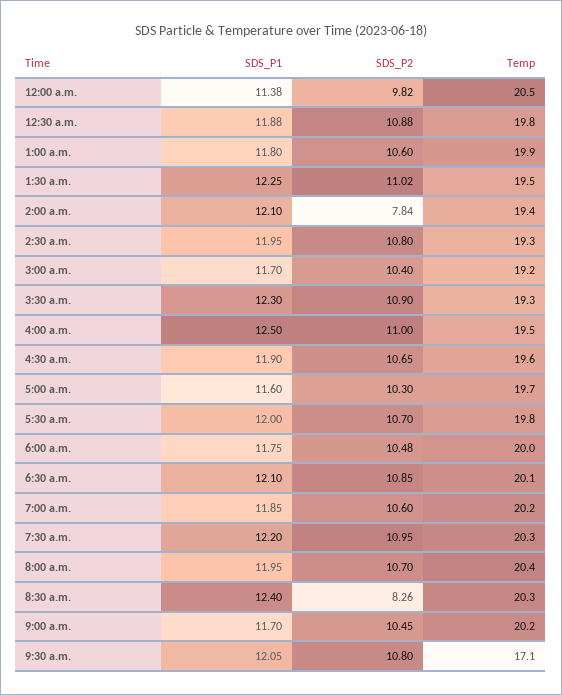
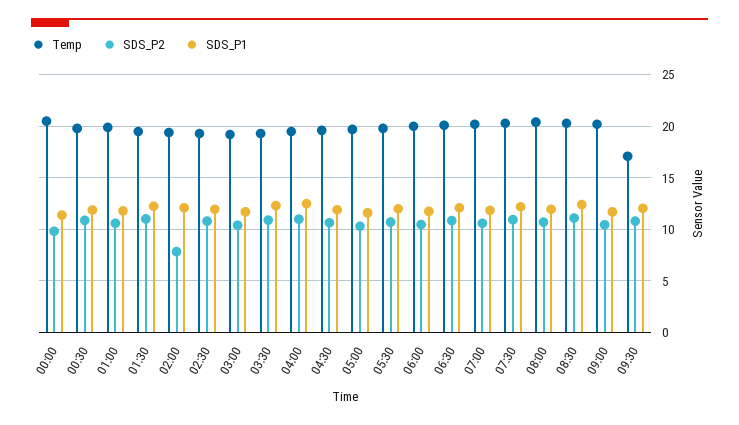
  {
    "SDS_P1": {
      "12:00 a.m.": 11.38,
      "12:30 a.m.": 11.88,
      "1:00 a.m.": 11.8,
      "1:30 a.m.": 12.25,
      "2:00 a.m.": 12.1,
      "2:30 a.m.": 11.95,
      "3:00 a.m.": 11.7,
      "3:30 a.m.": 12.3,
      "4:00 a.m.": 12.5,
      "4:30 a.m.": 11.9,
      "5:00 a.m.": 11.6,
      "5:30 a.m.": 12,
      "6:00 a.m.": 11.75,
      "6:30 a.m.": 12.1,
      "7:00 a.m.": 11.85,
      "7:30 a.m.": 12.2,
      "8:00 a.m.": 11.95,
      "8:30 a.m.": 12.4,
      "9:00 a.m.": 11.7,
      "9:30 a.m.": 12.05
    },
    "SDS_P2": {
      "12:00 a.m.": 9.82,
      "12:30 a.m.": 10.88,
      "1:00 a.m.": 10.6,
      "1:30 a.m.": 11.02,
      "2:00 a.m.": 7.84,
      "2:30 a.m.": 10.8,
      "3:00 a.m.": 10.4,
      "3:30 a.m.": 10.9,
      "4:00 a.m.": 11,
      "4:30 a.m.": 10.65,
      "5:00 a.m.": 10.3,
      "5:30 a.m.": 10.7,
      "6:00 a.m.": 10.48,
      "6:30 a.m.": 10.85,
      "7:00 a.m.": 10.6,
      "7:30 a.m.": 10.95,
      "8:00 a.m.": 10.7,
-     "8:30 a.m.": 8.26,
+     "8:30 a.m.": 11,
      "9:00 a.m.": 10.45,
      "9:30 a.m.": 10.8
    },
    "Temp": {
      "12:00 a.m.": 20.5,
      "12:30 a.m.": 19.8,
      "1:00 a.m.": 19.9,
      "1:30 a.m.": 19.5,
      "2:00 a.m.": 19.4,
      "2:30 a.m.": 19.3,
      "3:00 a.m.": 19.2,
      "3:30 a.m.": 19.3,
      "4:00 a.m.": 19.5,
      "4:30 a.m.": 19.6,
      "5:00 a.m.": 19.7,
      "5:30 a.m.": 19.8,
      "6:00 a.m.": 20,
      "6:30 a.m.": 20.1,
      "7:00 a.m.": 20.2,
      "7:30 a.m.": 20.3,
      "8:00 a.m.": 20.4,
      "8:30 a.m.": 20.3,
      "9:00 a.m.": 20.2,
      "9:30 a.m.": 17.1
    }
  }

